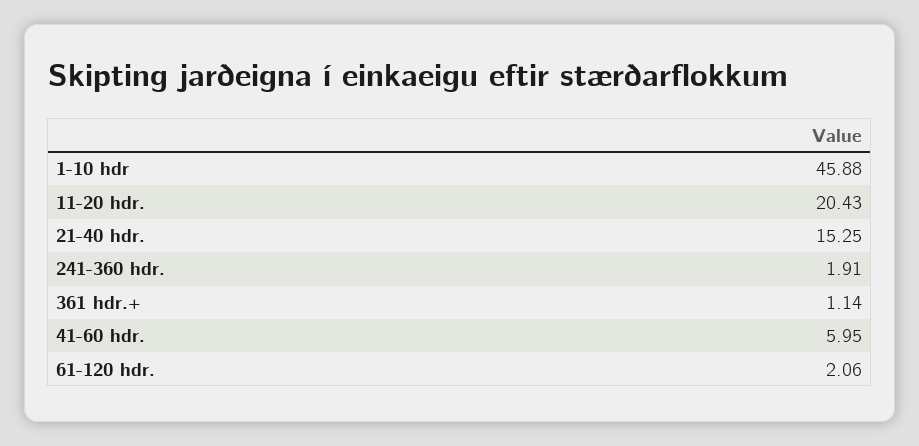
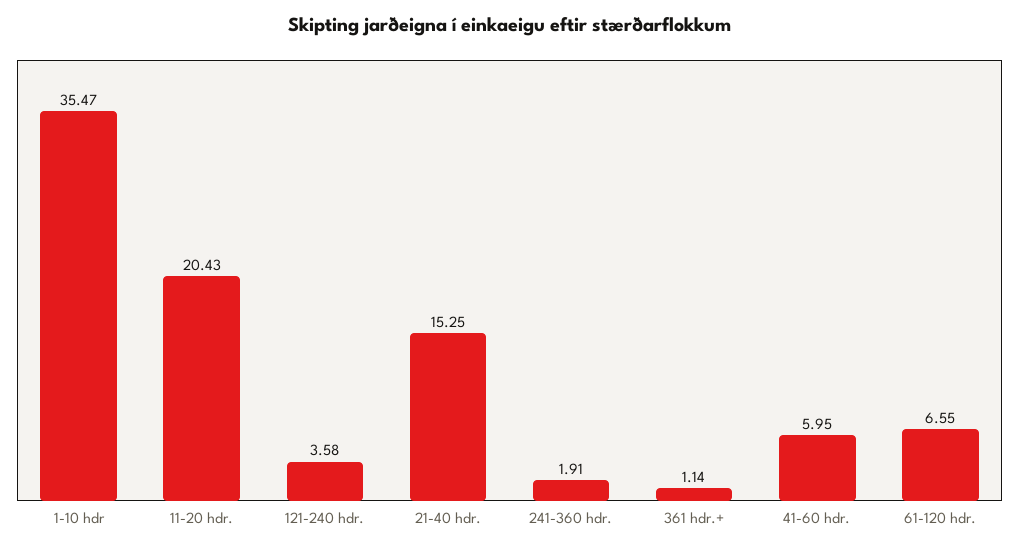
  {
-   "1-10 hdr": 45.88,
+   "1-10 hdr": 35.47,
    "11-20 hdr.": 20.43,
    "21-40 hdr.": 15.25,
    "241-360 hdr.": 1.91,
    "361 hdr.+": 1.14,
    "41-60 hdr.": 5.95,
-   "61-120 hdr.": 2.06
+   "61-120 hdr.": 6.55,
+   "121-240 hdr.": 3.58
  }

